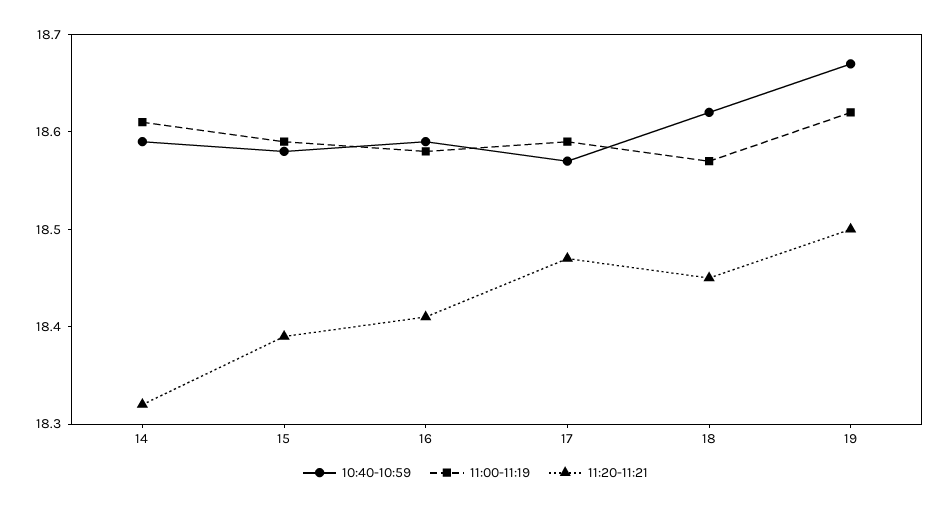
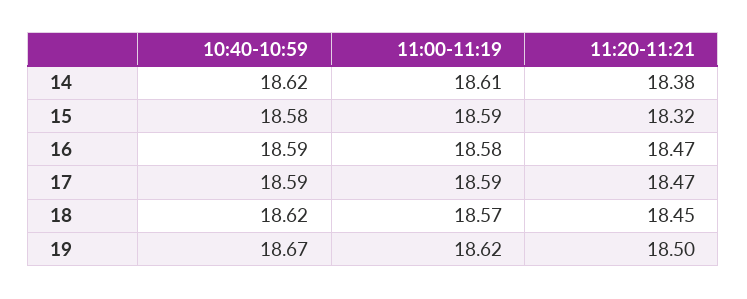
  {
    "10:40-10:59": {
-     "14": 18.59,
+     "14": 18.62,
      "15": 18.58,
      "16": 18.59,
-     "17": 18.57,
+     "17": 18.59,
      "18": 18.62,
      "19": 18.67
    },
    "11:00-11:19": {
      "14": 18.61,
      "15": 18.59,
      "16": 18.58,
      "17": 18.59,
      "18": 18.57,
      "19": 18.62
    },
    "11:20-11:21": {
-     "14": 18.32,
+     "14": 18.38,
-     "15": 18.39,
+     "15": 18.32,
-     "16": 18.41,
+     "16": 18.47,
      "17": 18.47,
      "18": 18.45,
      "19": 18.5
    }
  }

